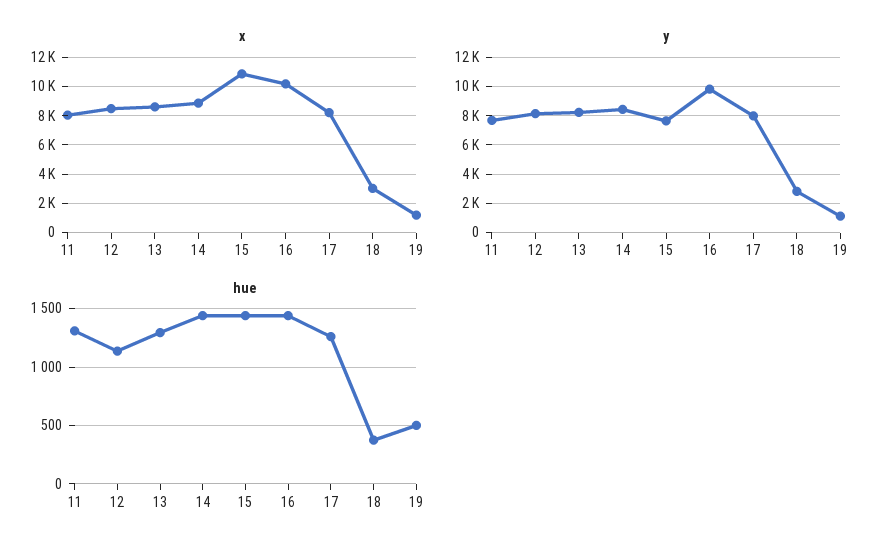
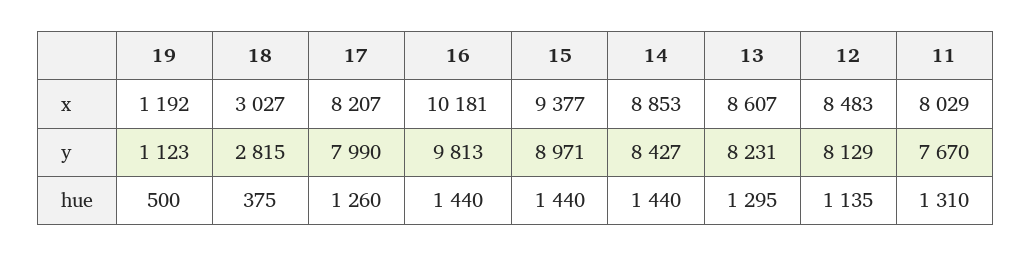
  {
    "x": {
      "11": 8029,
      "12": 8483,
      "13": 8607,
      "14": 8853,
-     "15": 11000,
+     "15": 9377,
      "16": 10181,
      "17": 8207,
      "18": 3027,
      "19": 1192
    },
    "y": {
      "11": 7670,
      "12": 8129,
      "13": 8231,
      "14": 8427,
-     "15": 7500,
+     "15": 8971,
      "16": 9813,
      "17": 7990,
      "18": 2815,
      "19": 1123
    },
    "hue": {
      "11": 1310,
      "12": 1135,
      "13": 1295,
      "14": 1440,
      "15": 1440,
      "16": 1440,
      "17": 1260,
      "18": 375,
      "19": 500
    }
  }

